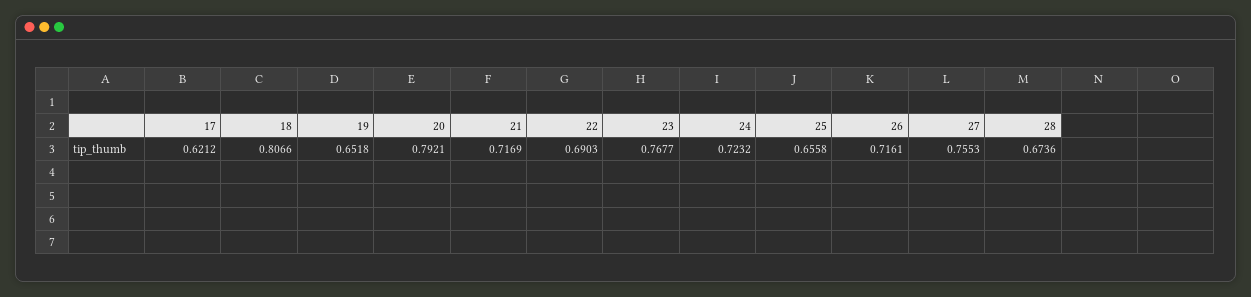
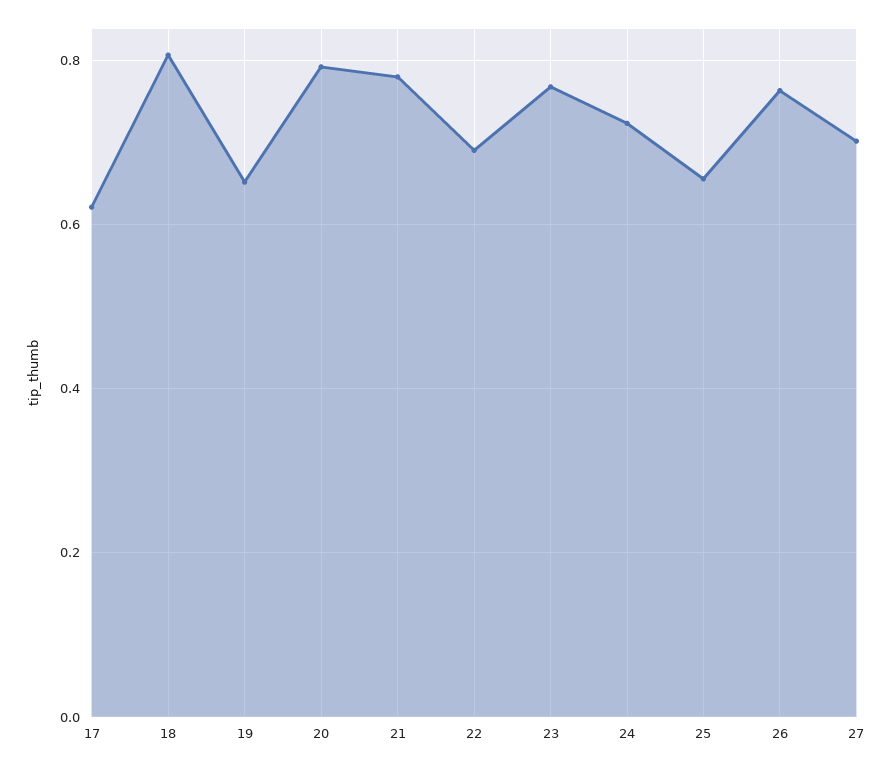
  {
    "17": 0.6212,
    "18": 0.8066,
    "19": 0.6518,
    "20": 0.7921,
-   "21": 0.7169,
+   "21": 0.78,
    "22": 0.6903,
    "23": 0.7677,
    "24": 0.7232,
    "25": 0.6558,
-   "26": 0.7161,
+   "26": 0.76,
-   "27": 0.7553,
+   "27": 0.7
-   "28": 0.6736
  }

